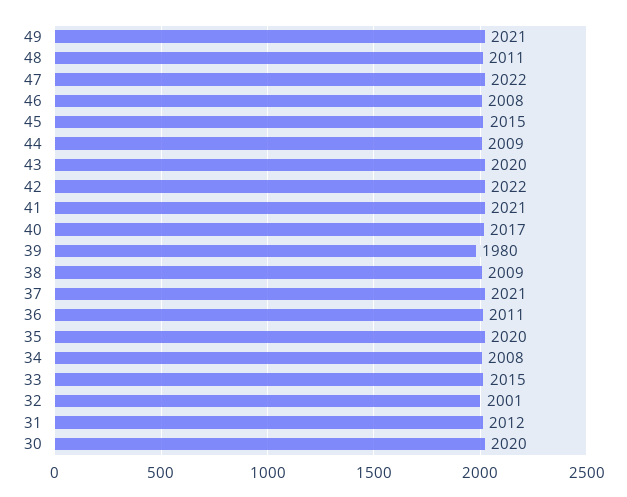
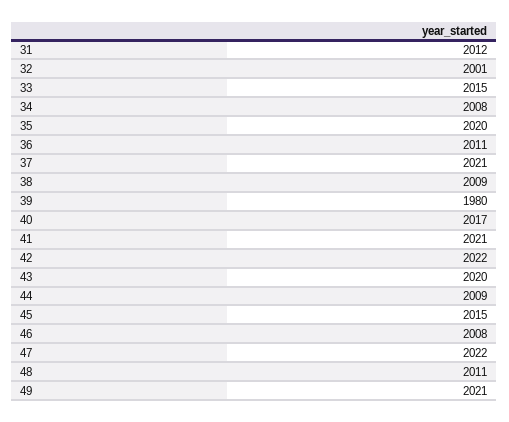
  {
    "49": 2021,
    "48": 2011,
    "47": 2022,
    "46": 2008,
    "45": 2015,
    "44": 2009,
    "43": 2020,
    "42": 2022,
    "41": 2021,
    "40": 2017,
    "39": 1980,
    "38": 2009,
    "37": 2021,
    "36": 2011,
    "35": 2020,
    "34": 2008,
    "33": 2015,
    "32": 2001,
-   "31": 2012,
+   "31": 2012
-   "30": 2020
  }

